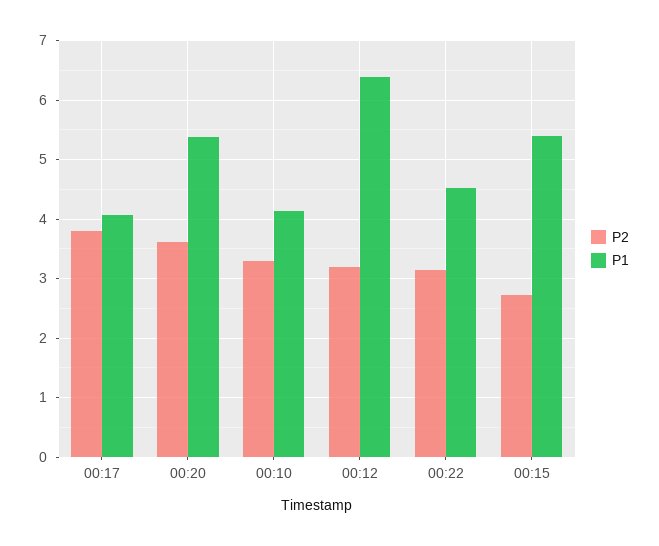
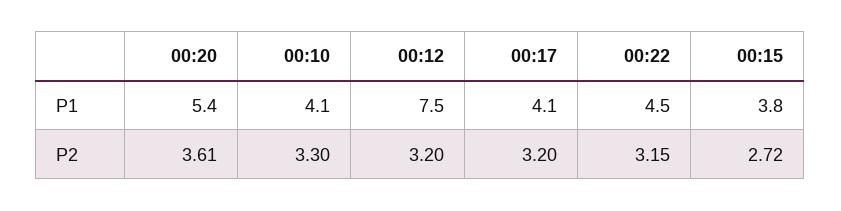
  {
    "P2": {
-     "00:17": 3.8,
+     "00:17": 3.2,
      "00:20": 3.61,
      "00:10": 3.3,
      "00:12": 3.2,
      "00:22": 3.15,
      "00:15": 2.72
    },
    "P1": {
      "00:17": 4.1,
      "00:20": 5.4,
      "00:10": 4.1,
-     "00:12": 6.4,
+     "00:12": 7.5,
      "00:22": 4.5,
-     "00:15": 5.4
+     "00:15": 3.8
    }
  }

